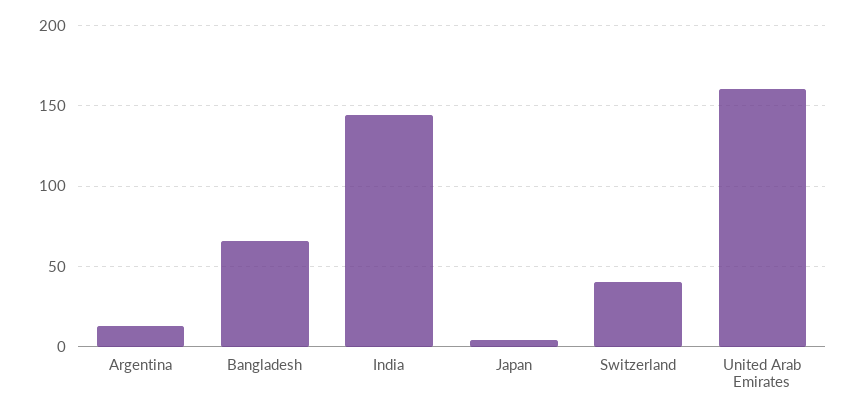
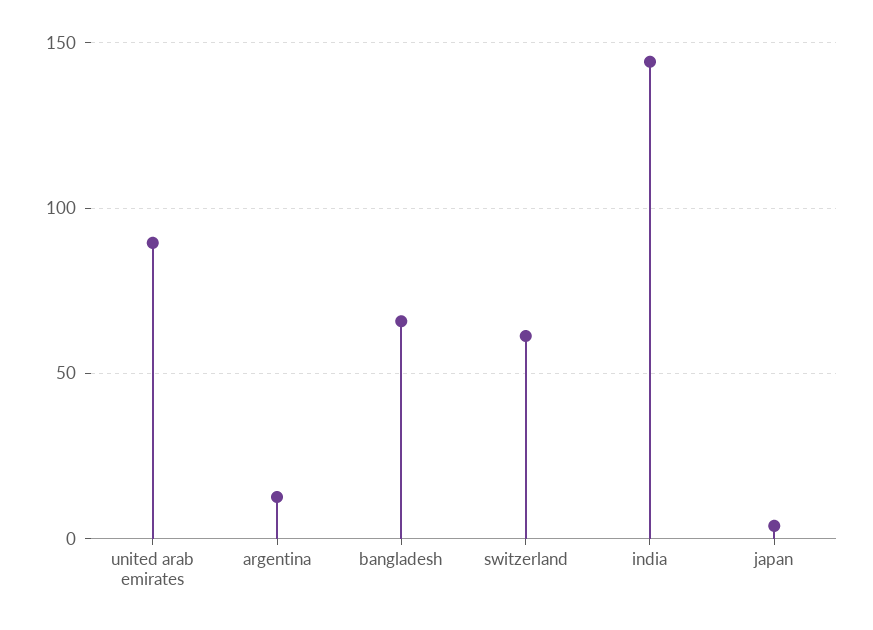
  {
    "Argentina": 15,
    "Bangladesh": 65,
    "India": 145,
    "Japan": 5,
-   "Switzerland": 40,
+   "Switzerland": 60,
-   "United Arab Emirates": 160
+   "United Arab Emirates": 90
  }

